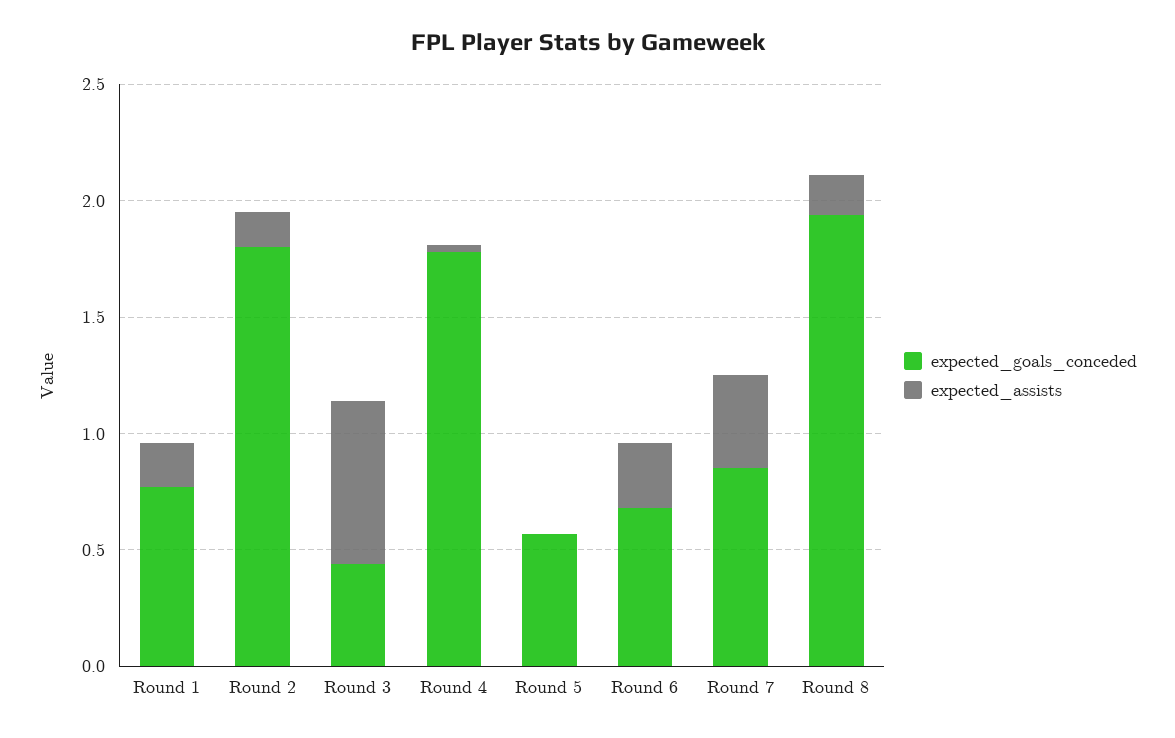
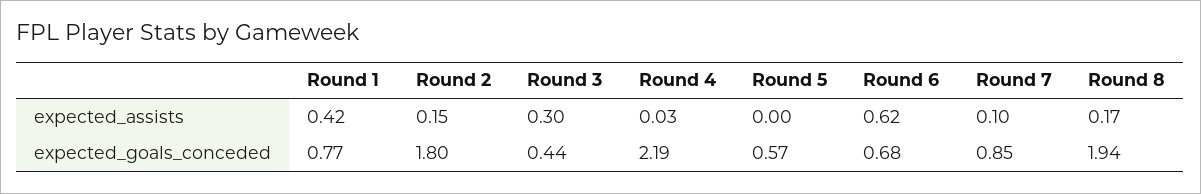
  {
    "expected_goals_conceded": {
      "Round 1": 0.77,
      "Round 2": 1.8,
      "Round 3": 0.44,
-     "Round 4": 1.8,
+     "Round 4": 2.19,
      "Round 5": 0.57,
      "Round 6": 0.68,
      "Round 7": 0.85,
      "Round 8": 1.94
    },
    "expected_assists": {
-     "Round 1": 0.2,
+     "Round 1": 0.42,
      "Round 2": 0.15,
-     "Round 3": 0.7,
+     "Round 3": 0.3,
      "Round 4": 0.03,
      "Round 5": 0,
-     "Round 6": 0.3,
+     "Round 6": 0.62,
-     "Round 7": 0.4,
+     "Round 7": 0.1,
      "Round 8": 0.17
    }
  }

